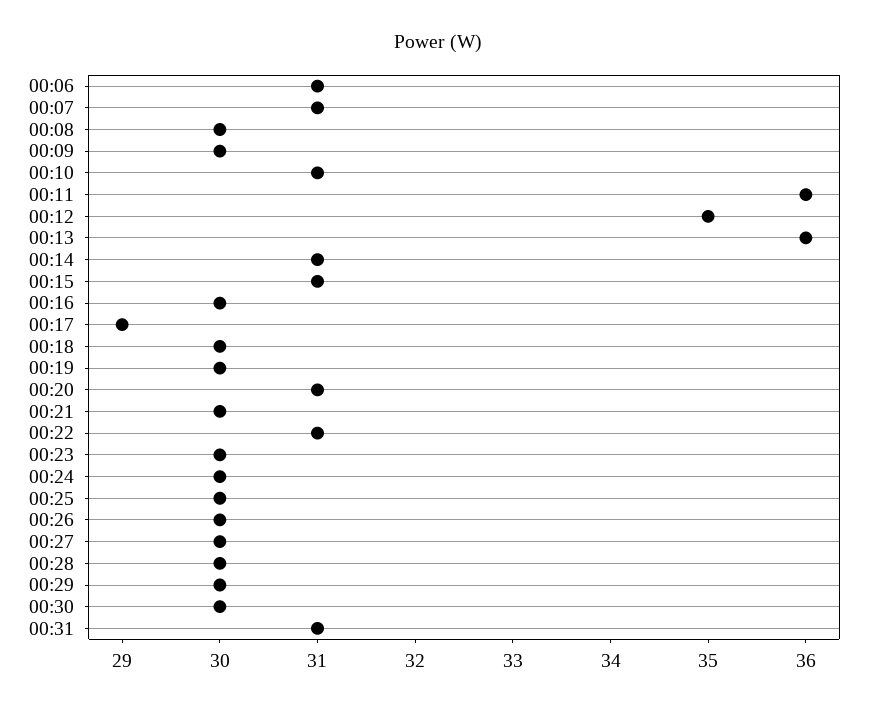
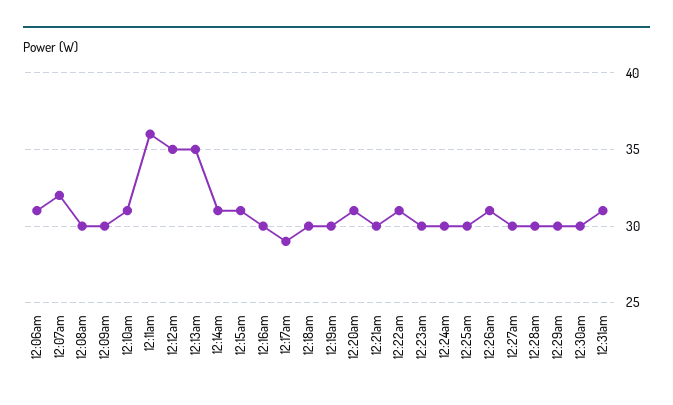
  {
    "00:06": 31,
-   "00:07": 31,
+   "00:07": 32,
    "00:08": 30,
    "00:09": 30,
    "00:10": 31,
    "00:11": 36,
    "00:12": 35,
-   "00:13": 36,
+   "00:13": 35,
    "00:14": 31,
    "00:15": 31,
    "00:16": 30,
    "00:17": 29,
    "00:18": 30,
    "00:19": 30,
    "00:20": 31,
    "00:21": 30,
    "00:22": 31,
    "00:23": 30,
    "00:24": 30,
    "00:25": 30,
-   "00:26": 30,
+   "00:26": 31,
    "00:27": 30,
    "00:28": 30,
    "00:29": 30,
    "00:30": 30,
    "00:31": 31
  }

